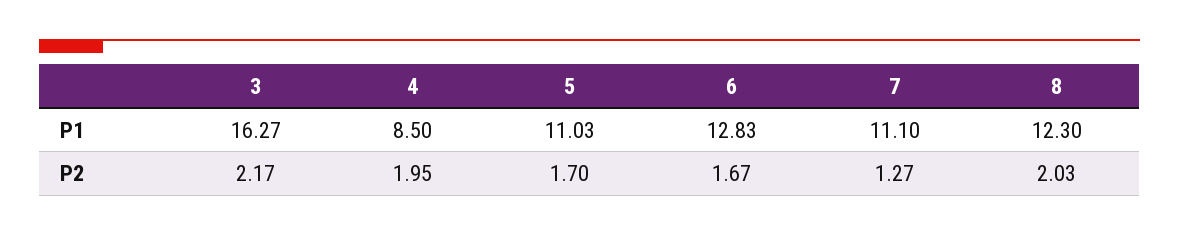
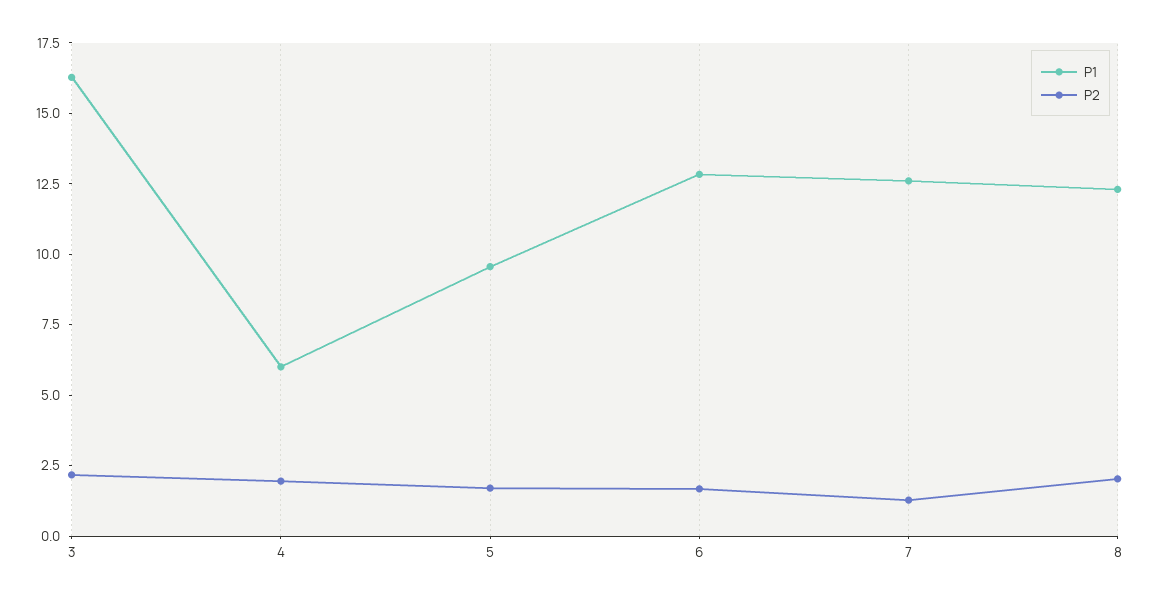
  {
    "P1": {
      "3": 16.27,
-     "4": 8.5,
+     "4": 6,
-     "5": 11.03,
+     "5": 9.5,
      "6": 12.83,
-     "7": 11.1,
+     "7": 12.5,
      "8": 12.3
    },
    "P2": {
      "3": 2.17,
      "4": 1.95,
      "5": 1.7,
      "6": 1.67,
      "7": 1.27,
      "8": 2.03
    }
  }

